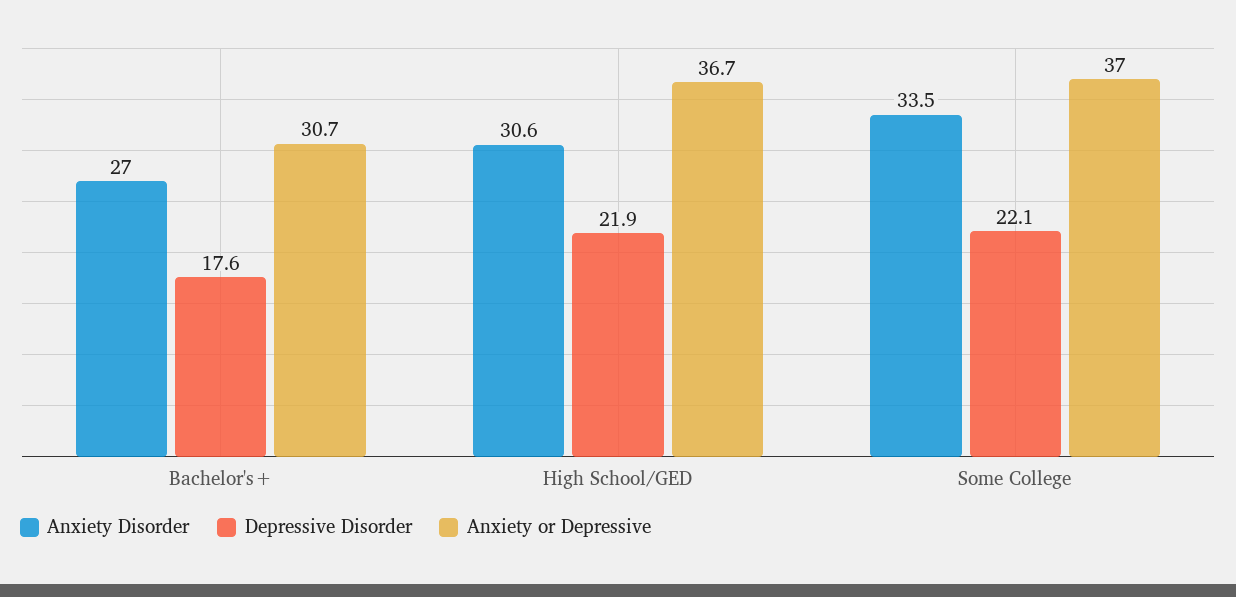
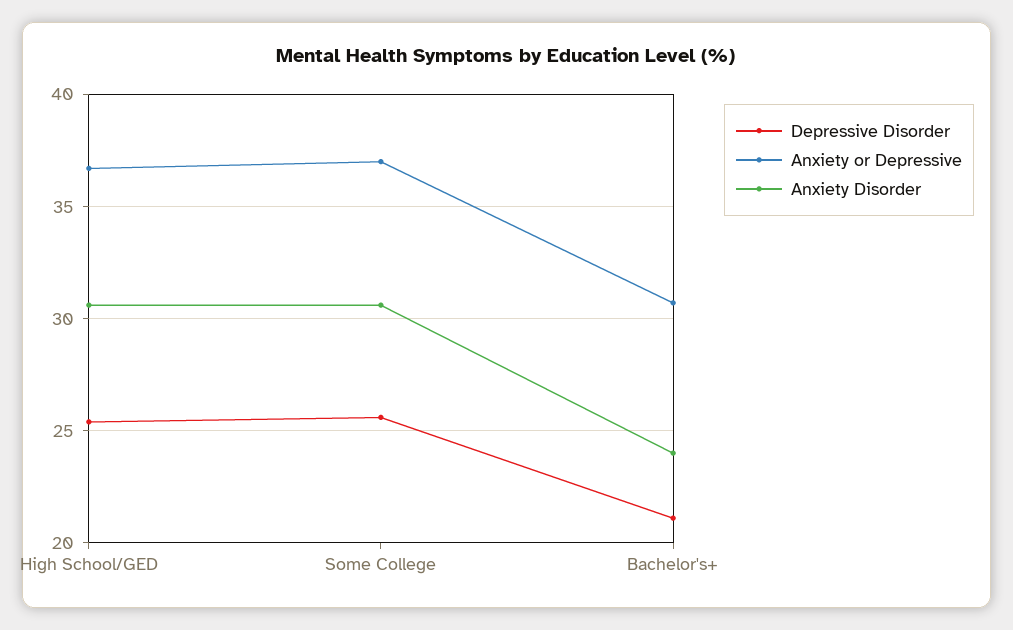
  {
    "Anxiety Disorder": {
-     "Bachelor's+": 27,
+     "Bachelor's+": 24,
      "High School/GED": 30.6,
-     "Some College": 33.5
+     "Some College": 30.5
    },
    "Depressive Disorder": {
-     "Bachelor's+": 17.6,
+     "Bachelor's+": 21,
-     "High School/GED": 21.9,
+     "High School/GED": 25.5,
-     "Some College": 22.1
+     "Some College": 25.5
    },
    "Anxiety or Depressive": {
      "Bachelor's+": 30.7,
      "High School/GED": 36.7,
      "Some College": 37
    }
  }

